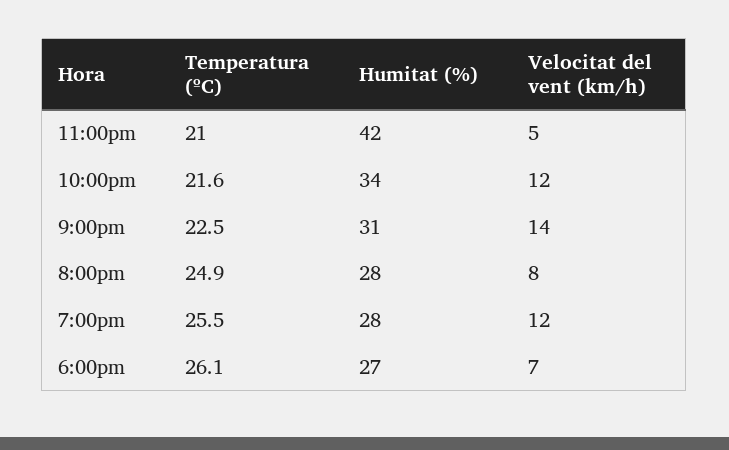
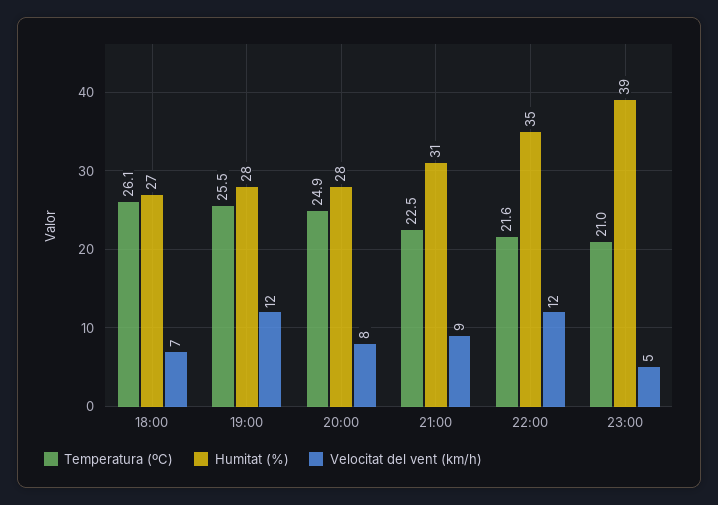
  {
    "Temperatura (ºC)": {
      "11:00pm": 21,
      "10:00pm": 21.6,
      "9:00pm": 22.5,
      "8:00pm": 24.9,
      "7:00pm": 25.5,
      "6:00pm": 26.1
    },
    "Humitat (%)": {
-     "11:00pm": 42,
+     "11:00pm": 39,
-     "10:00pm": 34,
+     "10:00pm": 35,
      "9:00pm": 31,
      "8:00pm": 28,
      "7:00pm": 28,
      "6:00pm": 27
    },
    "Velocitat del vent (km/h)": {
      "11:00pm": 5,
      "10:00pm": 12,
-     "9:00pm": 14,
+     "9:00pm": 9,
      "8:00pm": 8,
      "7:00pm": 12,
      "6:00pm": 7
    }
  }

